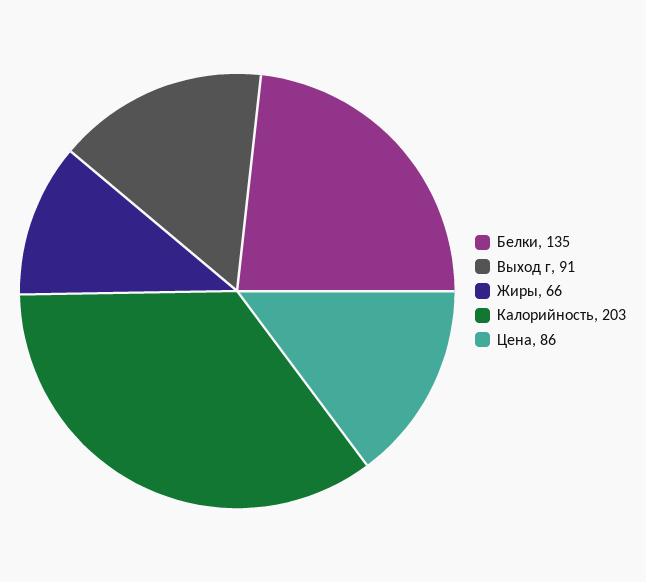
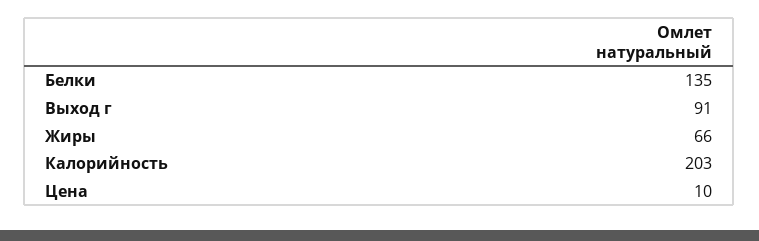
  {
    "Белки": 135,
    "Выход г": 91,
    "Жиры": 66,
    "Калорийность": 203,
-   "Цена": 86
+   "Цена": 10
  }

